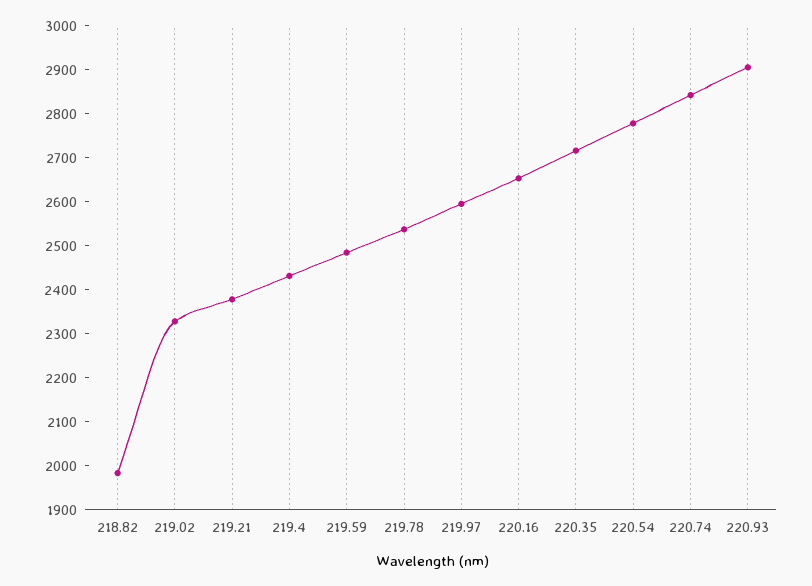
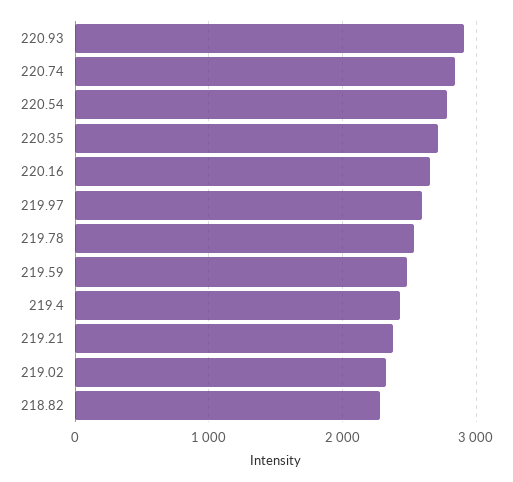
  {
-   "218.82": 1980,
+   "218.82": 2300,
    "219.02": 2320,
    "219.21": 2380,
    "219.4": 2440,
    "219.59": 2480,
    "219.78": 2540,
    "219.97": 2600,
    "220.16": 2660,
    "220.35": 2720,
    "220.54": 2780,
    "220.74": 2840,
    "220.93": 2900
  }

